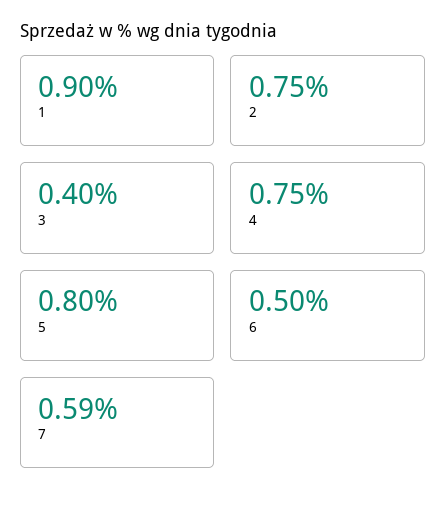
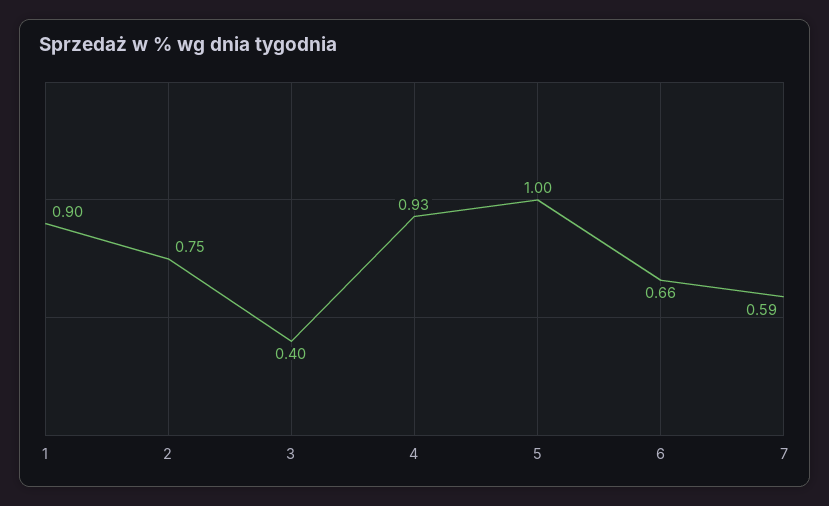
  {
    "1": 0.9,
    "2": 0.75,
    "3": 0.4,
-   "4": 0.75,
+   "4": 0.93,
-   "5": 0.8,
+   "5": 1,
-   "6": 0.5,
+   "6": 0.66,
    "7": 0.59
  }

